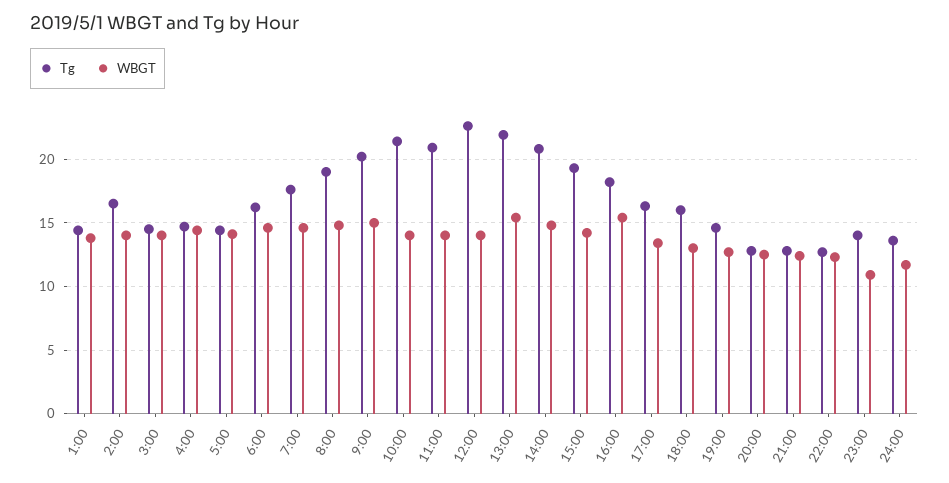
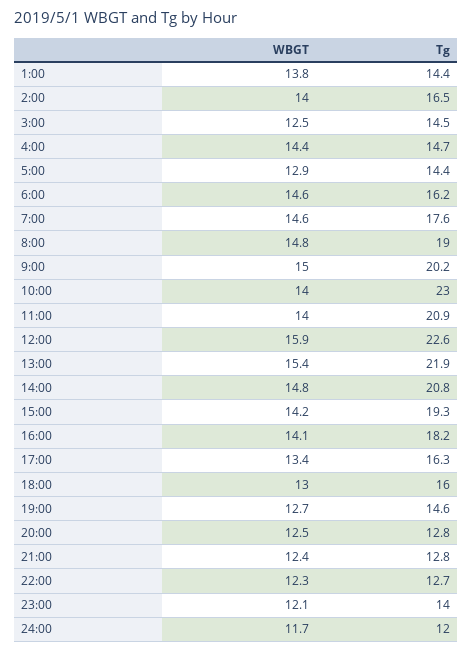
  {
    "Tg": {
      "1:00": 14.4,
      "2:00": 16.5,
      "3:00": 14.5,
      "4:00": 14.7,
      "5:00": 14.4,
      "6:00": 16.2,
      "7:00": 17.6,
      "8:00": 19,
      "9:00": 20.2,
-     "10:00": 21.5,
+     "10:00": 23,
      "11:00": 20.9,
      "12:00": 22.6,
      "13:00": 21.9,
      "14:00": 20.8,
      "15:00": 19.3,
      "16:00": 18.2,
      "17:00": 16.3,
      "18:00": 16,
      "19:00": 14.6,
      "20:00": 12.8,
      "21:00": 12.8,
      "22:00": 12.7,
      "23:00": 14,
-     "24:00": 13.5
+     "24:00": 12
    },
    "WBGT": {
      "1:00": 13.8,
      "2:00": 14,
-     "3:00": 14,
+     "3:00": 12.5,
      "4:00": 14.4,
-     "5:00": 14,
+     "5:00": 12.9,
      "6:00": 14.6,
      "7:00": 14.6,
      "8:00": 14.8,
      "9:00": 15,
      "10:00": 14,
      "11:00": 14,
-     "12:00": 14,
+     "12:00": 15.9,
      "13:00": 15.4,
      "14:00": 14.8,
      "15:00": 14.2,
-     "16:00": 15.5,
+     "16:00": 14.1,
      "17:00": 13.4,
      "18:00": 13,
      "19:00": 12.7,
      "20:00": 12.5,
      "21:00": 12.4,
      "22:00": 12.3,
-     "23:00": 11,
+     "23:00": 12.1,
      "24:00": 11.7
    }
  }

